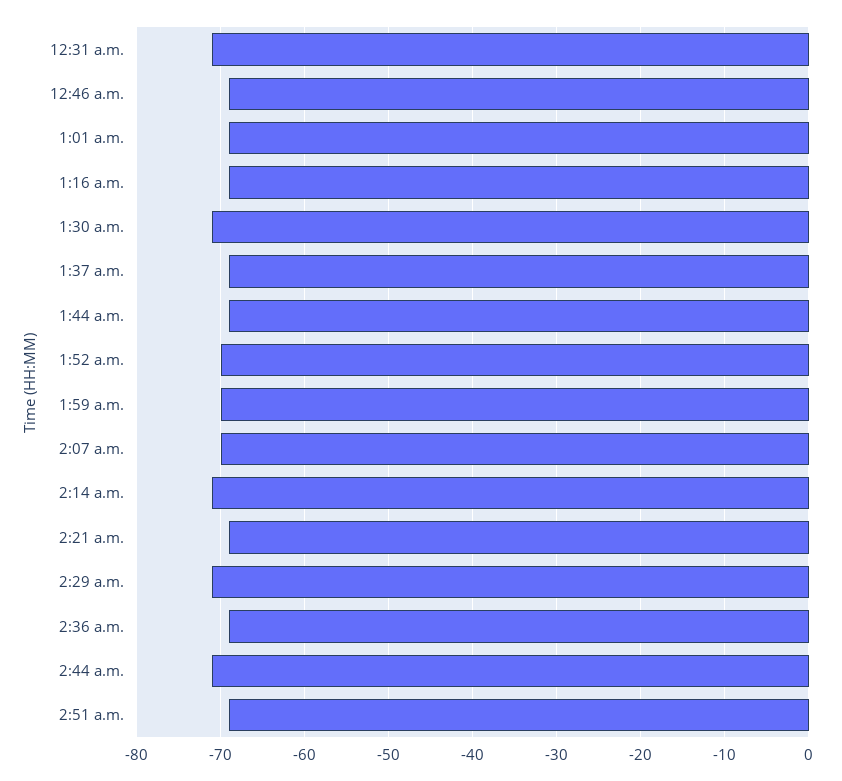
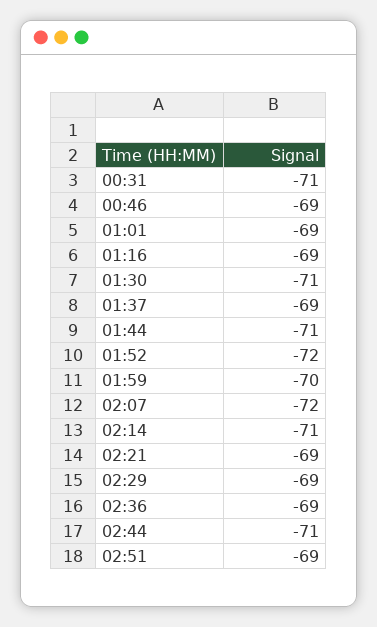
  {
    "12:31 a.m.": -71,
    "12:46 a.m.": -69,
    "1:01 a.m.": -69,
    "1:16 a.m.": -69,
    "1:30 a.m.": -71,
    "1:37 a.m.": -69,
-   "1:44 a.m.": -69,
+   "1:44 a.m.": -71,
-   "1:52 a.m.": -70,
+   "1:52 a.m.": -72,
    "1:59 a.m.": -70,
-   "2:07 a.m.": -70,
+   "2:07 a.m.": -72,
    "2:14 a.m.": -71,
    "2:21 a.m.": -69,
-   "2:29 a.m.": -71,
+   "2:29 a.m.": -69,
    "2:36 a.m.": -69,
    "2:44 a.m.": -71,
    "2:51 a.m.": -69
  }

